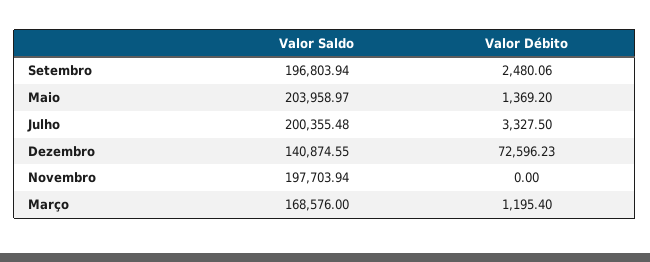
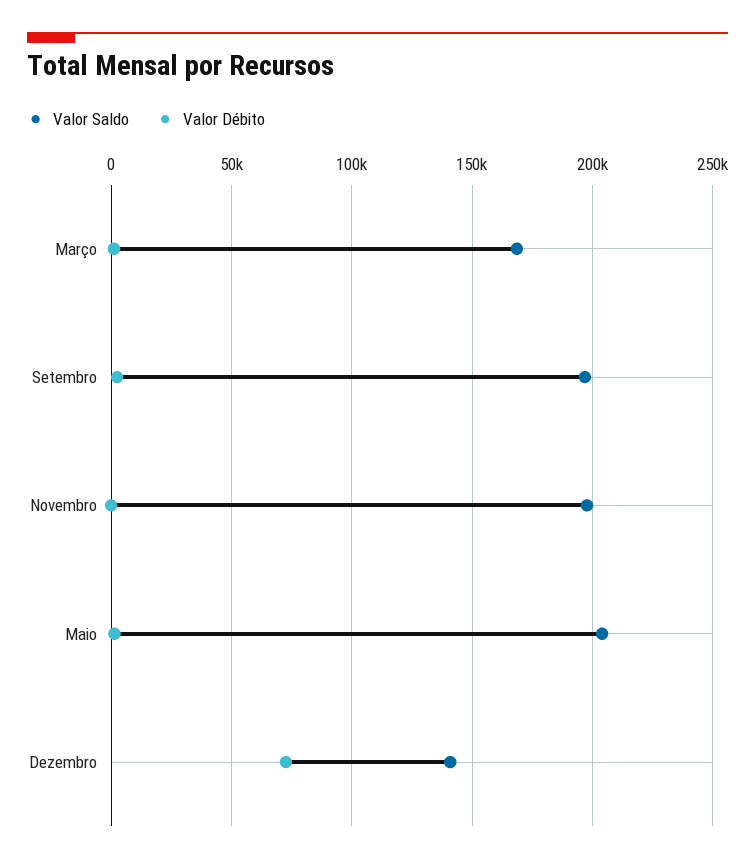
  {
    "Valor Saldo": {
      "Setembro": 196803.94,
      "Maio": 203958.97,
-     "Julho": 200355.48,
      "Dezembro": 140874.55,
      "Novembro": 197703.94,
      "Março": 168576
    },
    "Valor Débito": {
      "Setembro": 2480.06,
      "Maio": 1369.2,
-     "Julho": 3327.5,
      "Dezembro": 72596.23,
      "Novembro": 0,
      "Março": 1195.4
    }
  }

